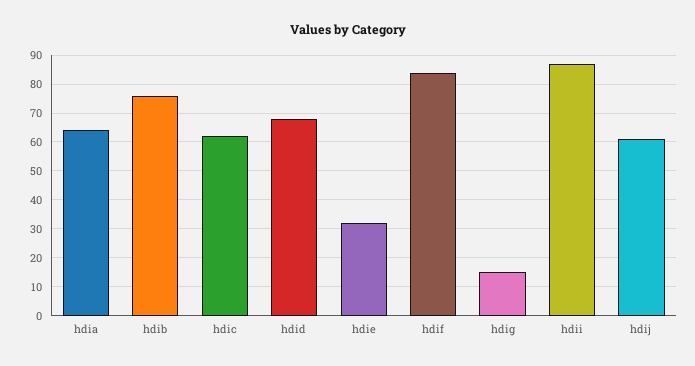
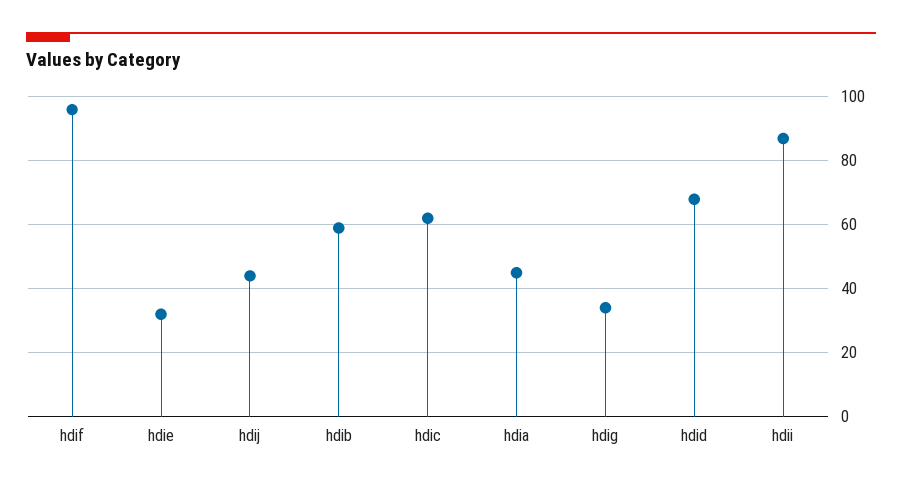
  {
-   "hdia": 65,
+   "hdia": 45,
-   "hdib": 75,
+   "hdib": 60,
    "hdic": 60,
    "hdid": 70,
    "hdie": 30,
-   "hdif": 85,
+   "hdif": 95,
-   "hdig": 15,
+   "hdig": 35,
    "hdii": 85,
-   "hdij": 60
+   "hdij": 45
  }

